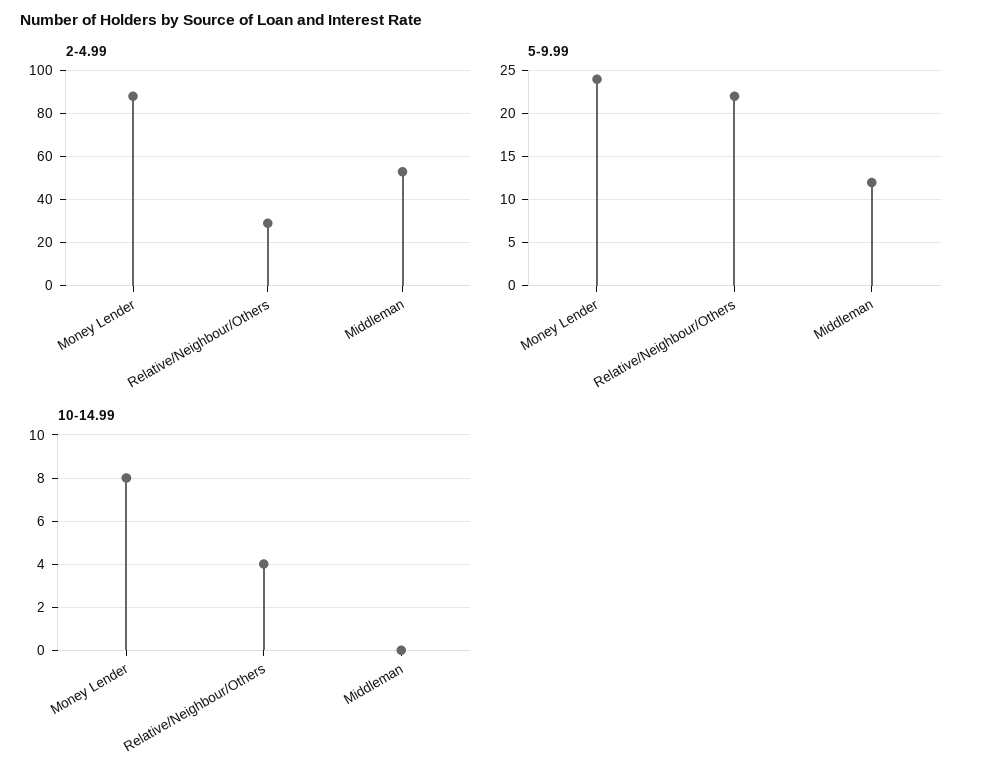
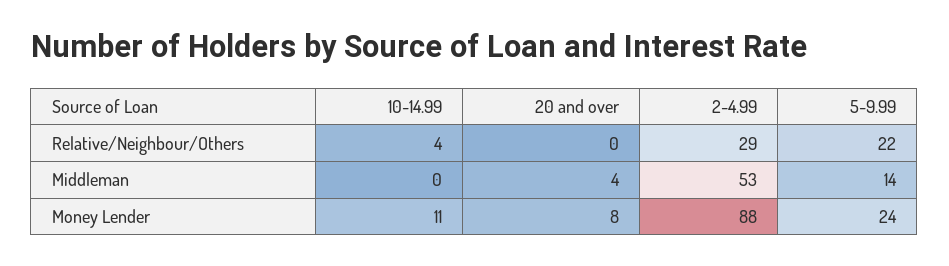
  {
    "2-4.99": {
      "Money Lender": 88,
      "Relative/Neighbour/Others": 29,
      "Middleman": 53
    },
    "5-9.99": {
      "Money Lender": 24,
      "Relative/Neighbour/Others": 22,
-     "Middleman": 12
+     "Middleman": 14
    },
    "10-14.99": {
-     "Money Lender": 8,
+     "Money Lender": 11,
      "Relative/Neighbour/Others": 4,
      "Middleman": 0
-   }
+   },
+   "20 and over": {
+     "Relative/Neighbour/Others": 0,
+     "Middleman": 4,
+     "Money Lender": 8
+   }
  }

